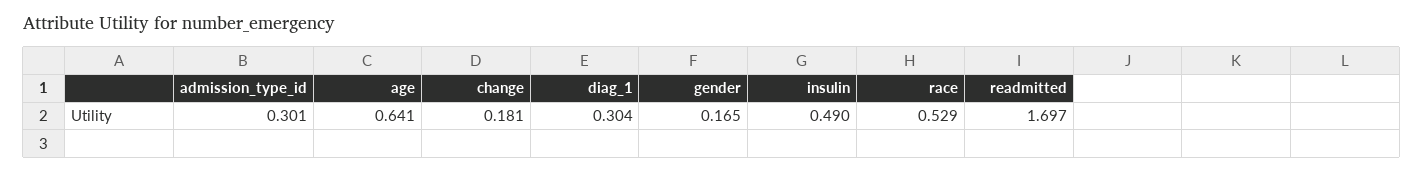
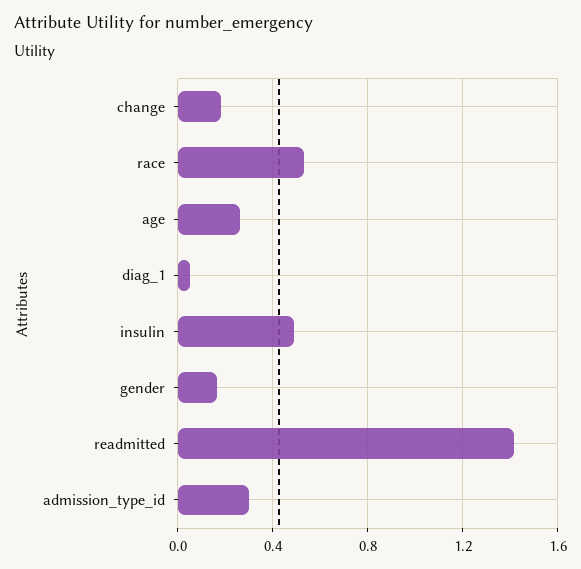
  {
    "admission_type_id": 0.301,
-   "age": 0.641,
+   "age": 0.25,
    "change": 0.181,
-   "diag_1": 0.304,
+   "diag_1": 0.05,
    "gender": 0.165,
    "insulin": 0.49,
    "race": 0.529,
-   "readmitted": 1.697
+   "readmitted": 1.4
  }

